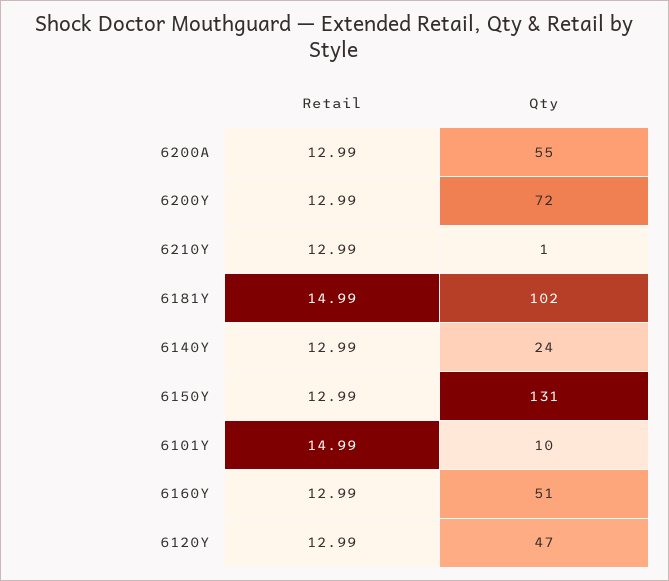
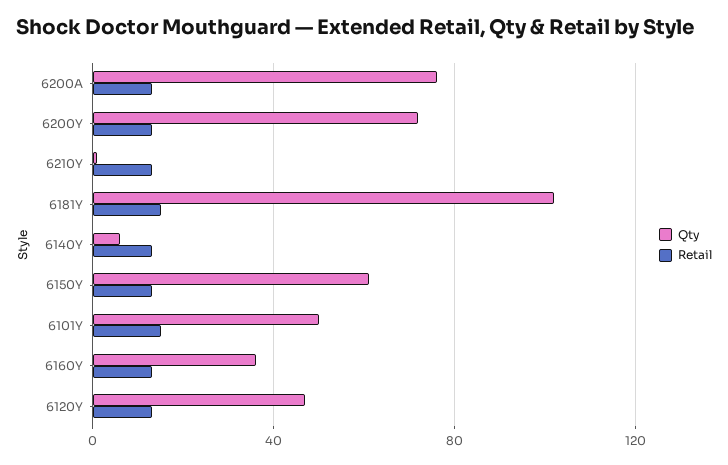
  {
    "Retail": {
      "6200A": 12.99,
      "6200Y": 12.99,
      "6210Y": 12.99,
      "6181Y": 14.99,
      "6140Y": 12.99,
      "6150Y": 12.99,
      "6101Y": 14.99,
      "6160Y": 12.99,
      "6120Y": 12.99
    },
    "Qty": {
-     "6200A": 55,
+     "6200A": 75,
      "6200Y": 72,
      "6210Y": 1,
      "6181Y": 102,
-     "6140Y": 24,
+     "6140Y": 5,
-     "6150Y": 131,
+     "6150Y": 60,
-     "6101Y": 10,
+     "6101Y": 50,
-     "6160Y": 51,
+     "6160Y": 35,
      "6120Y": 47
    }
  }

